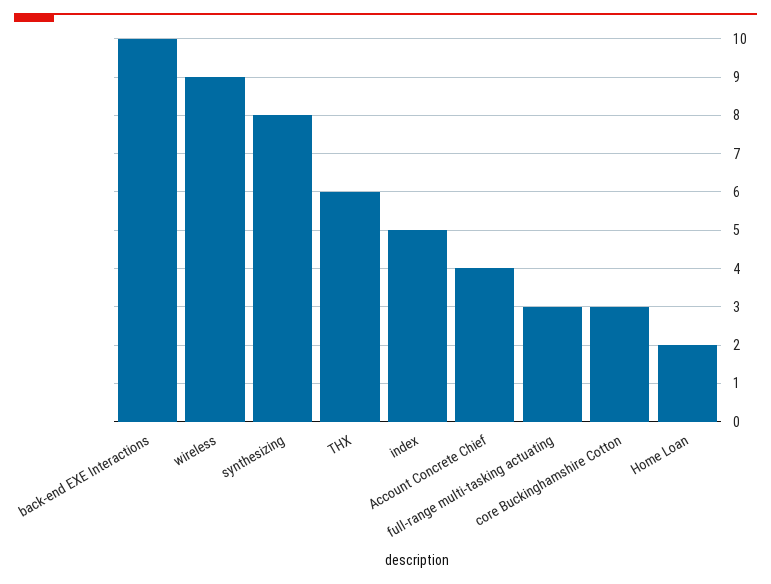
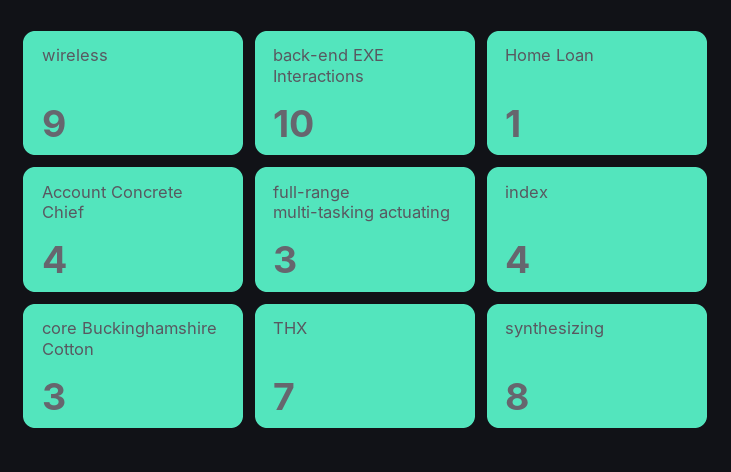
  {
    "back-end EXE Interactions": 10,
    "wireless": 9,
    "synthesizing": 8,
-   "THX": 6,
+   "THX": 7,
-   "index": 5,
+   "index": 4,
    "Account Concrete Chief": 4,
    "full-range multi-tasking actuating": 3,
    "core Buckinghamshire Cotton": 3,
-   "Home Loan": 2
+   "Home Loan": 1
  }

